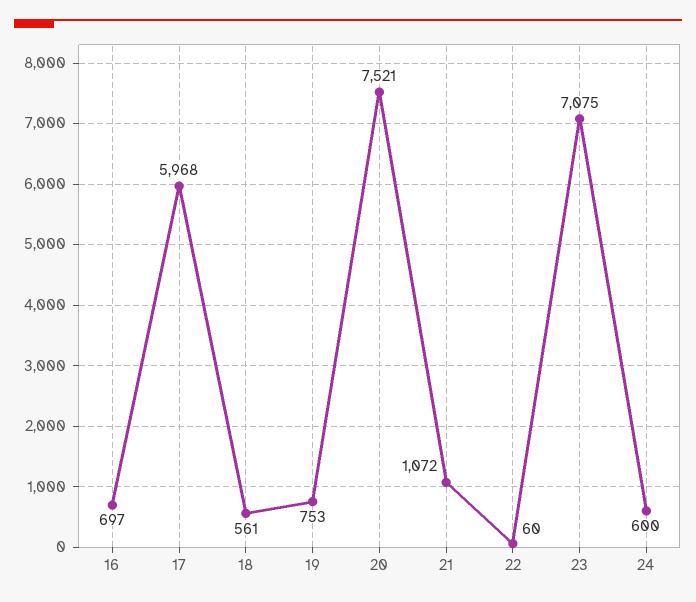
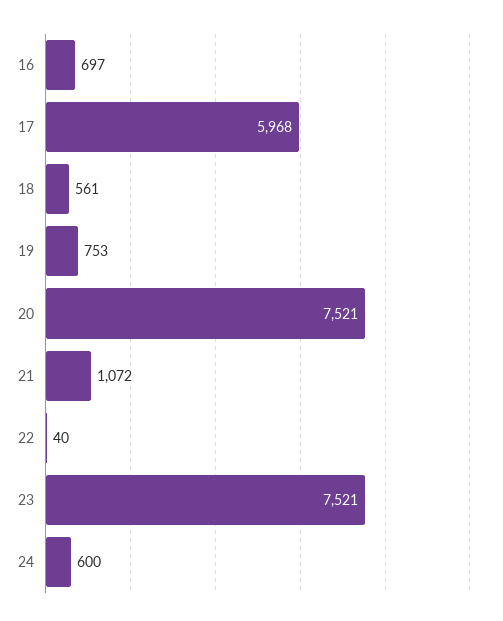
  {
    "16": 697,
    "17": 5968,
    "18": 561,
    "19": 753,
    "20": 7521,
    "21": 1072,
-   "22": 60,
+   "22": 40,
-   "23": 7075,
+   "23": 7521,
    "24": 600
  }

